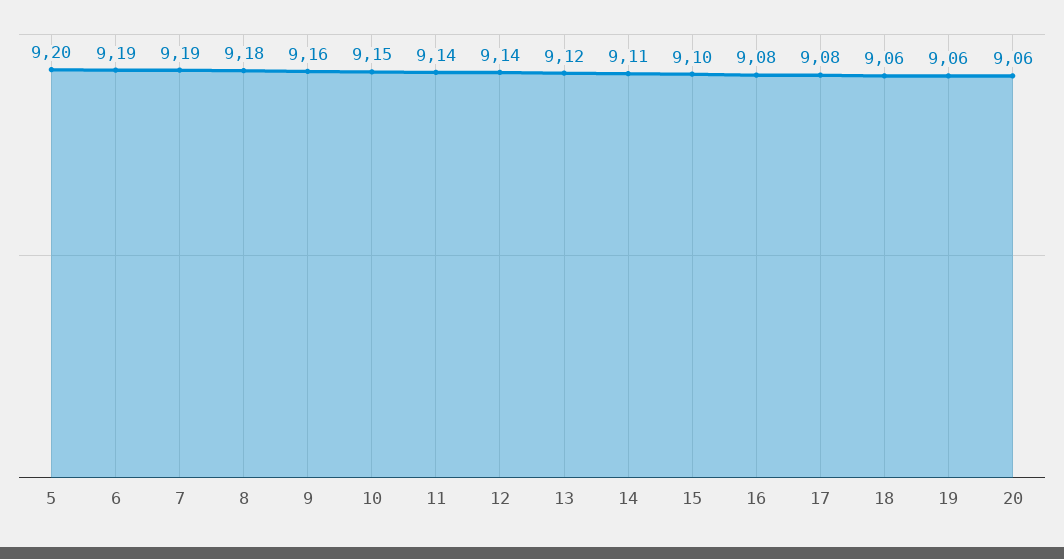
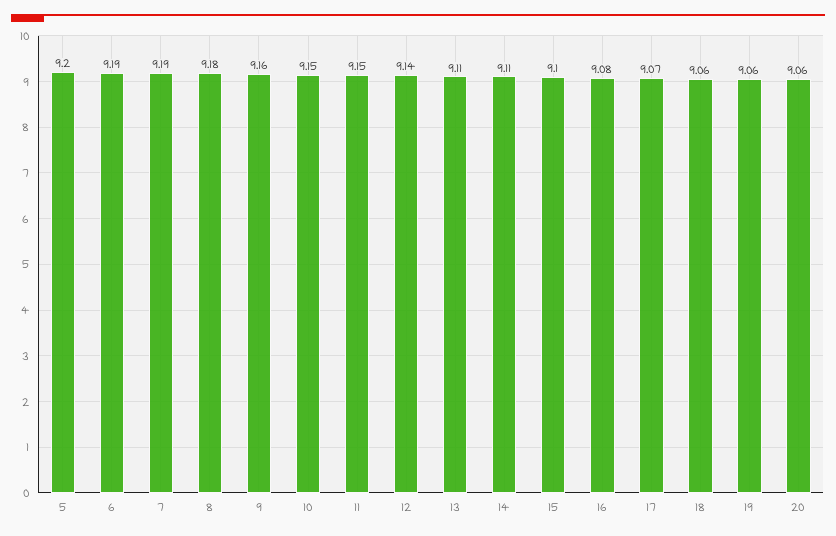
  {
    "5": 9.2,
    "6": 9.19,
    "7": 9.19,
    "8": 9.18,
    "9": 9.16,
    "10": 9.15,
-   "11": 9.14,
+   "11": 9.15,
    "12": 9.14,
-   "13": 9.12,
+   "13": 9.11,
    "14": 9.11,
    "15": 9.1,
    "16": 9.08,
-   "17": 9.08,
+   "17": 9.07,
    "18": 9.06,
    "19": 9.06,
    "20": 9.06
  }

